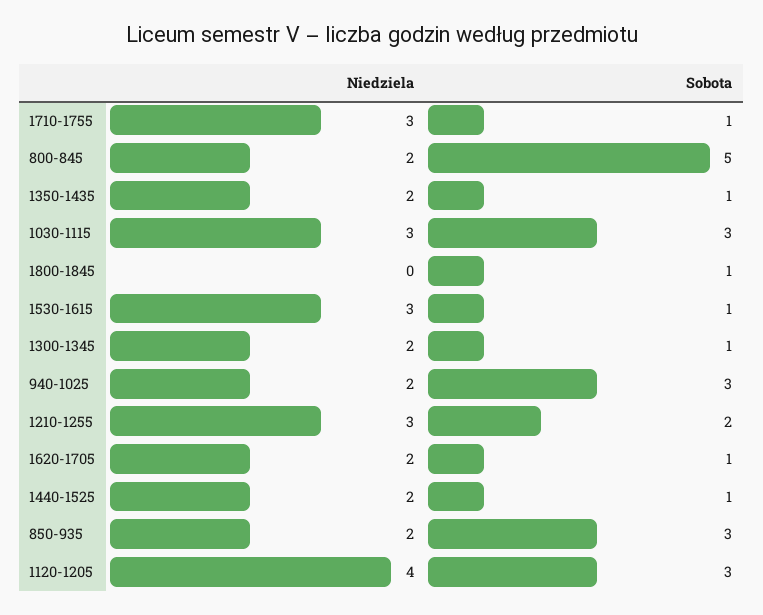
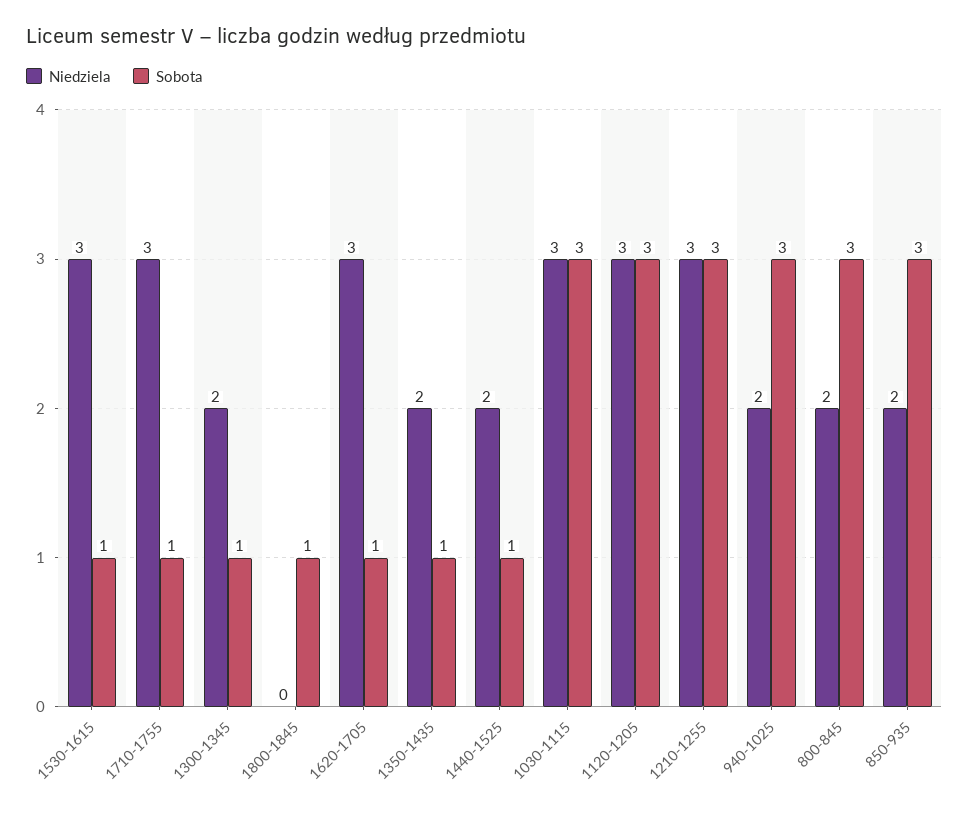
  {
    "Niedziela": {
      "1710-1755": 3,
      "800-845": 2,
      "1350-1435": 2,
      "1030-1115": 3,
      "1800-1845": 0,
      "1530-1615": 3,
      "1300-1345": 2,
      "940-1025": 2,
      "1210-1255": 3,
-     "1620-1705": 2,
+     "1620-1705": 3,
      "1440-1525": 2,
      "850-935": 2,
-     "1120-1205": 4
+     "1120-1205": 3
    },
    "Sobota": {
      "1710-1755": 1,
-     "800-845": 5,
+     "800-845": 3,
      "1350-1435": 1,
      "1030-1115": 3,
      "1800-1845": 1,
      "1530-1615": 1,
      "1300-1345": 1,
      "940-1025": 3,
-     "1210-1255": 2,
+     "1210-1255": 3,
      "1620-1705": 1,
      "1440-1525": 1,
      "850-935": 3,
      "1120-1205": 3
    }
  }

